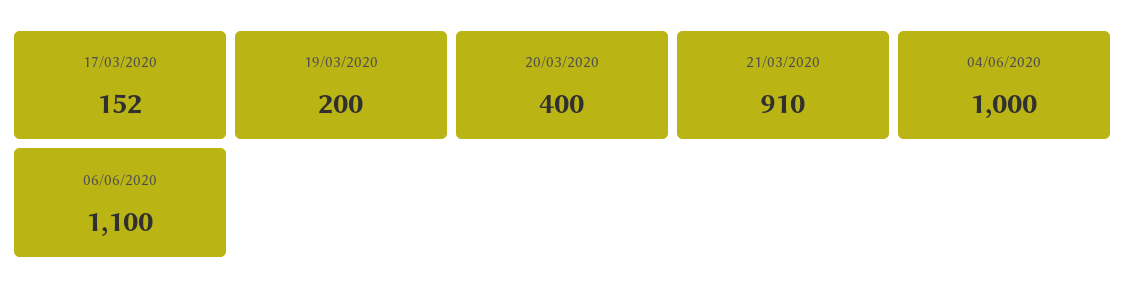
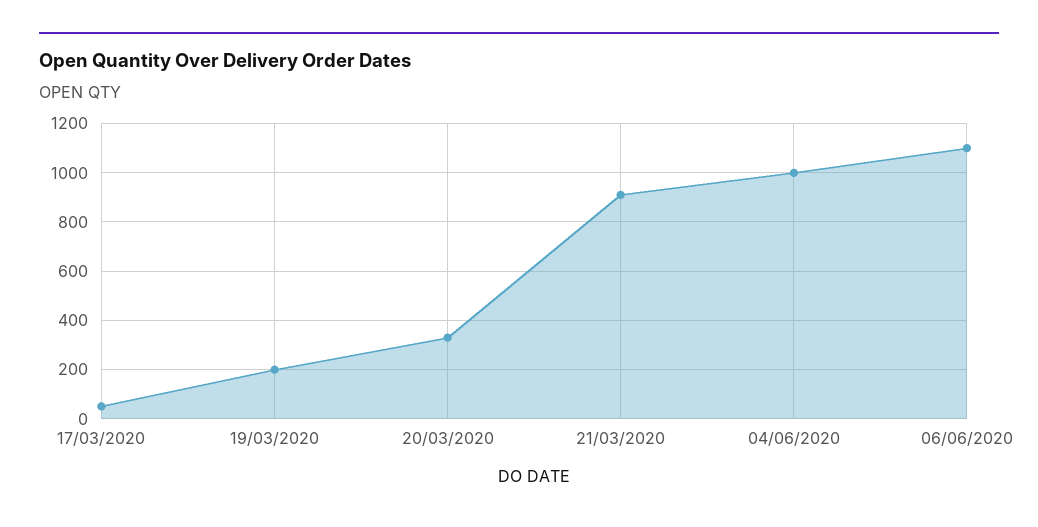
  {
-   "17/03/2020": 152,
+   "17/03/2020": 50,
    "19/03/2020": 200,
-   "20/03/2020": 400,
+   "20/03/2020": 325,
    "21/03/2020": 910,
    "04/06/2020": 1000,
    "06/06/2020": 1100
  }

